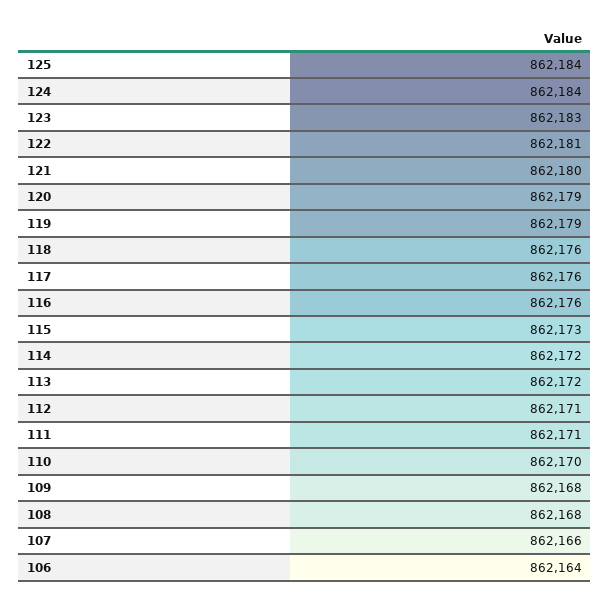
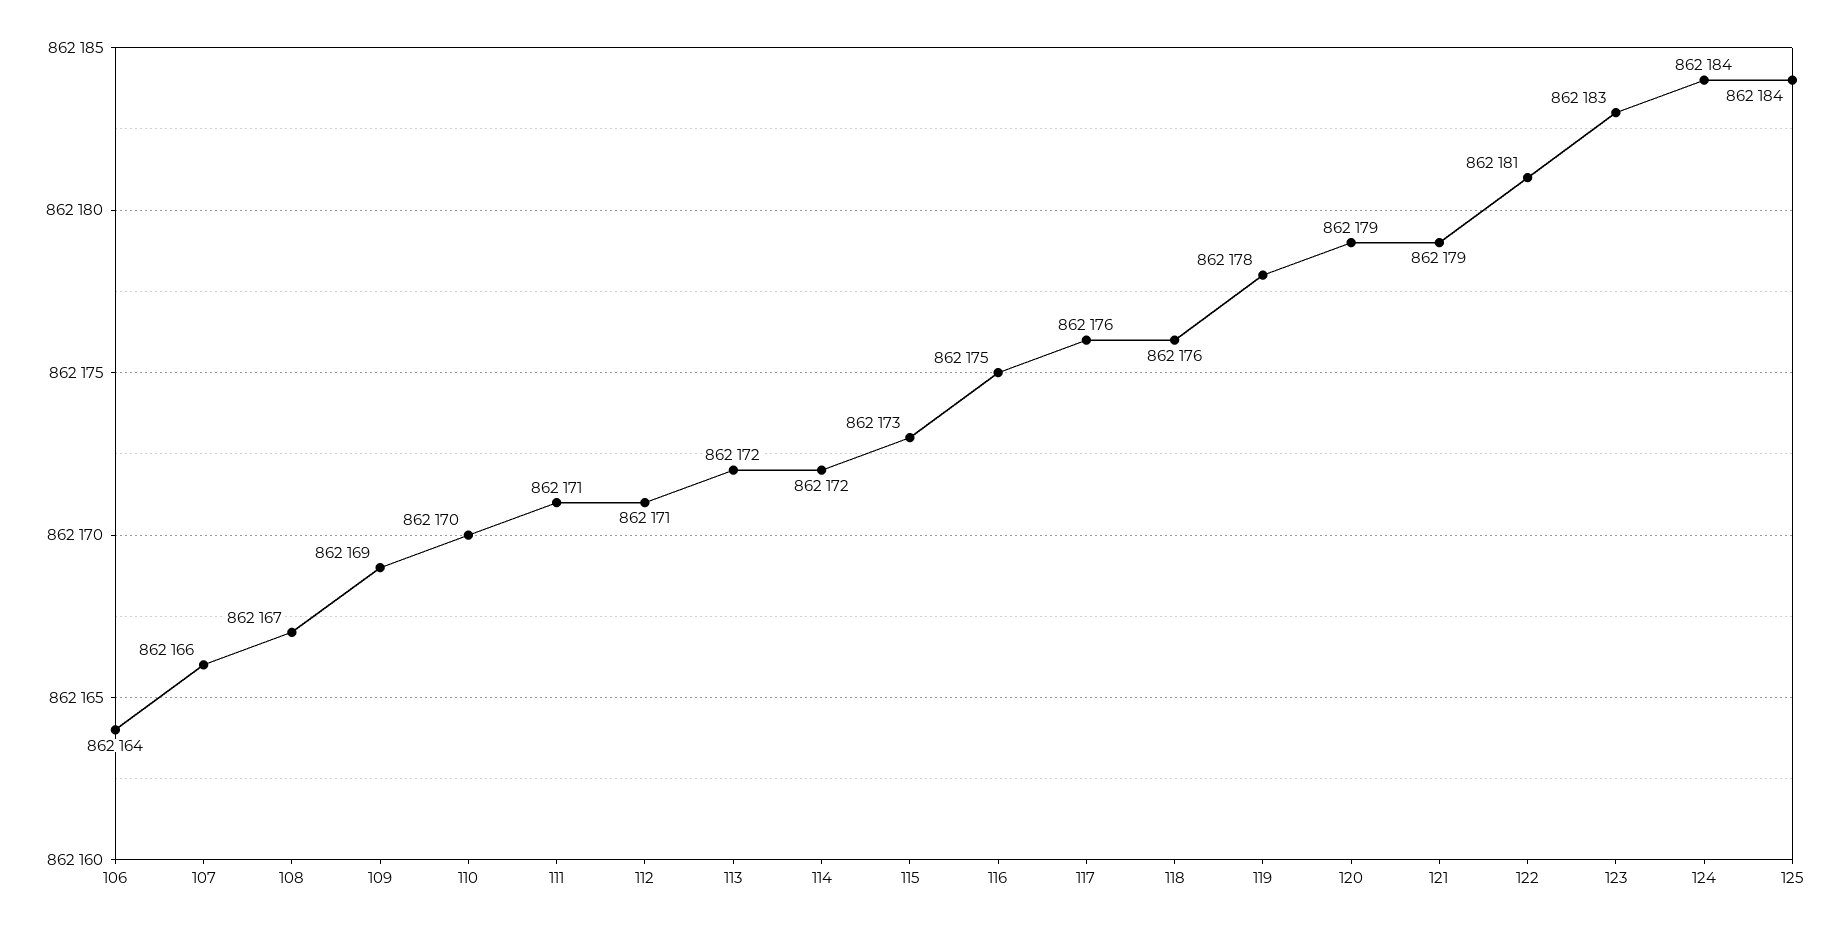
  {
    "125": 862184,
    "124": 862184,
    "123": 862183,
    "122": 862181,
-   "121": 862180,
+   "121": 862179,
    "120": 862179,
-   "119": 862179,
+   "119": 862178,
    "118": 862176,
    "117": 862176,
-   "116": 862176,
+   "116": 862175,
    "115": 862173,
    "114": 862172,
    "113": 862172,
    "112": 862171,
    "111": 862171,
    "110": 862170,
-   "109": 862168,
+   "109": 862169,
-   "108": 862168,
+   "108": 862167,
    "107": 862166,
    "106": 862164
  }

